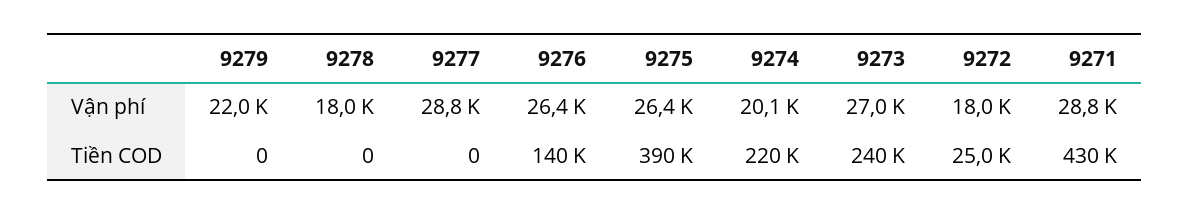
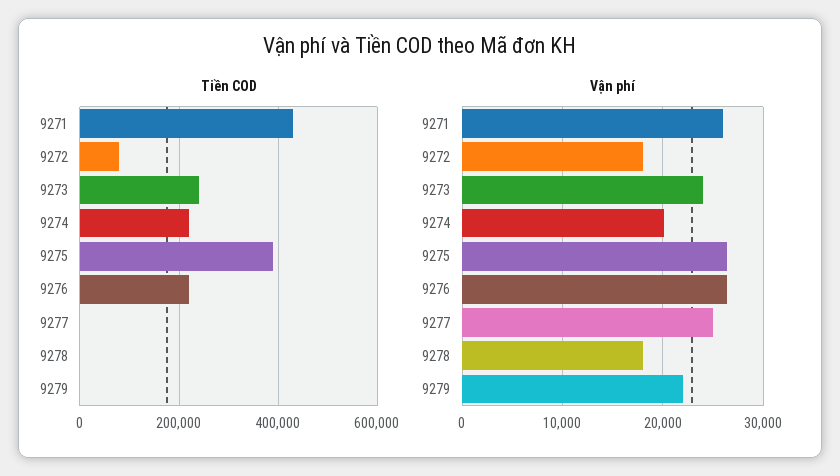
  {
    "Vận phí": {
      "9279": 22000,
      "9278": 18000,
-     "9277": 28800,
+     "9277": 25000,
      "9276": 26400,
      "9275": 26400,
      "9274": 20100,
-     "9273": 27000,
+     "9273": 24000,
      "9272": 18000,
-     "9271": 28800
+     "9271": 26000
    },
    "Tiền COD": {
      "9279": 0,
      "9278": 0,
      "9277": 0,
-     "9276": 140000,
+     "9276": 220000,
      "9275": 390000,
      "9274": 220000,
      "9273": 240000,
-     "9272": 25000,
+     "9272": 80000,
      "9271": 430000
    }
  }

